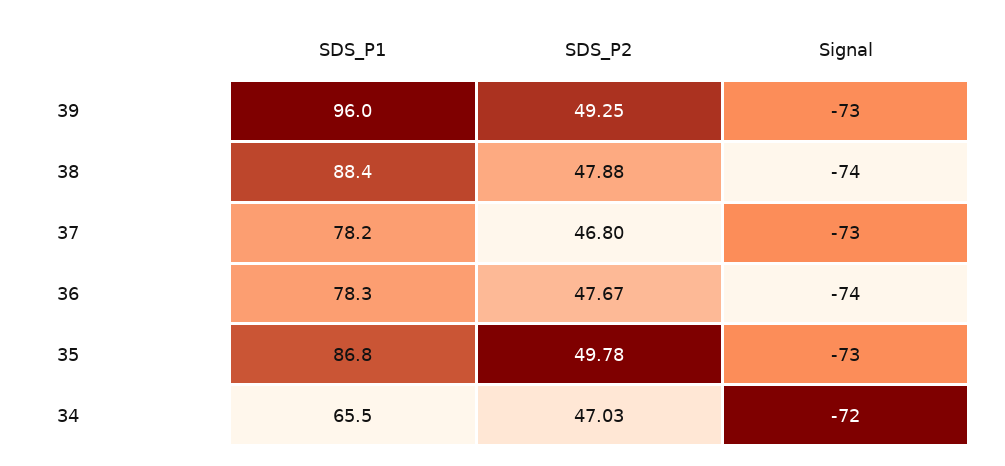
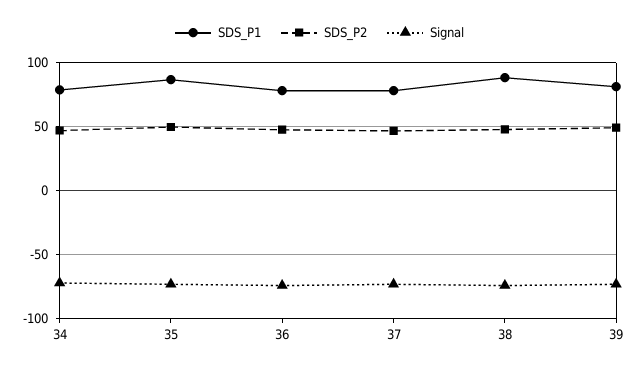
  {
    "SDS_P1": {
-     "39": 96,
+     "39": 80,
      "38": 88.4,
      "37": 78.2,
      "36": 78.3,
      "35": 86.8,
-     "34": 65.5
+     "34": 80
    },
    "SDS_P2": {
      "39": 49.25,
      "38": 47.88,
      "37": 46.8,
      "36": 47.67,
      "35": 49.78,
      "34": 47.03
    },
    "Signal": {
      "39": -73,
      "38": -74,
      "37": -73,
      "36": -74,
      "35": -73,
      "34": -72
    }
  }

